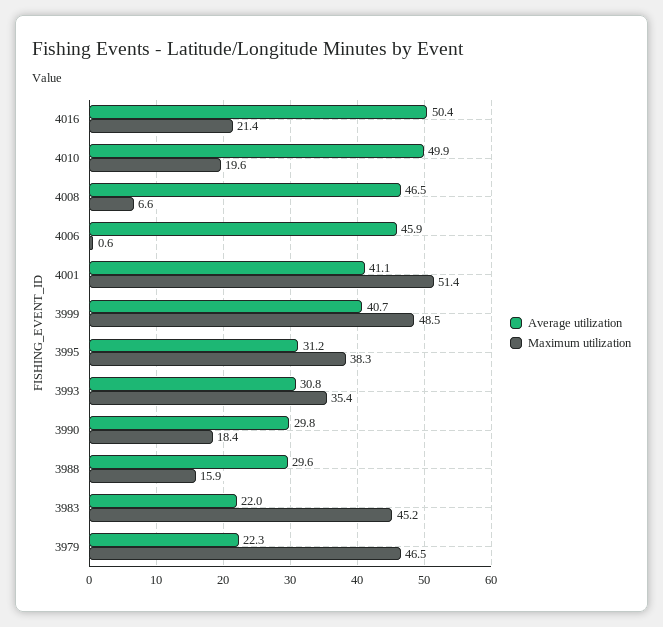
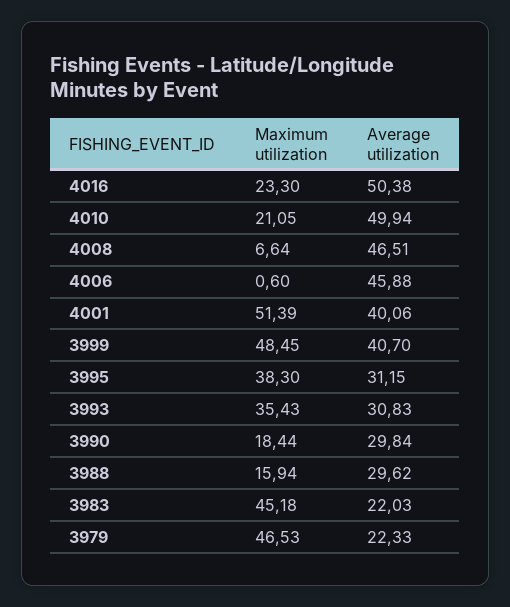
  {
    "Average utilization": {
      "4016": 50.38,
      "4010": 49.94,
      "4008": 46.51,
      "4006": 45.88,
-     "4001": 41.1,
+     "4001": 40.06,
      "3999": 40.7,
      "3995": 31.15,
      "3993": 30.83,
      "3990": 29.84,
      "3988": 29.62,
      "3983": 22.03,
      "3979": 22.33
    },
    "Maximum utilization": {
-     "4016": 21.4,
+     "4016": 23.3,
-     "4010": 19.6,
+     "4010": 21.05,
      "4008": 6.64,
      "4006": 0.6,
      "4001": 51.39,
      "3999": 48.45,
      "3995": 38.3,
      "3993": 35.43,
      "3990": 18.44,
      "3988": 15.94,
      "3983": 45.18,
      "3979": 46.53
    }
  }

